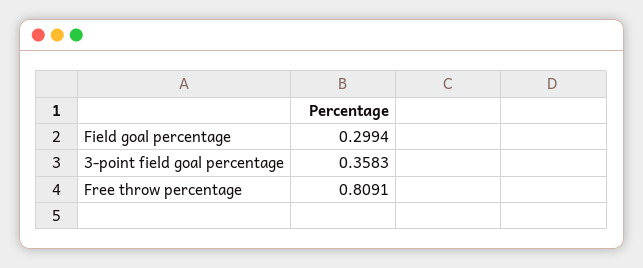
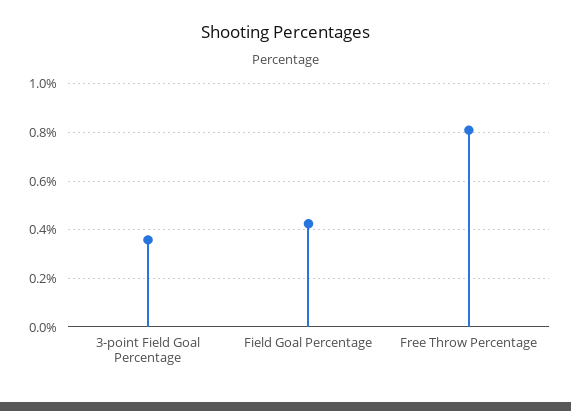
  {
-   "Field goal percentage": 0.2994,
+   "Field goal percentage": 0.425,
    "3-point field goal percentage": 0.3583,
    "Free throw percentage": 0.8091
  }

